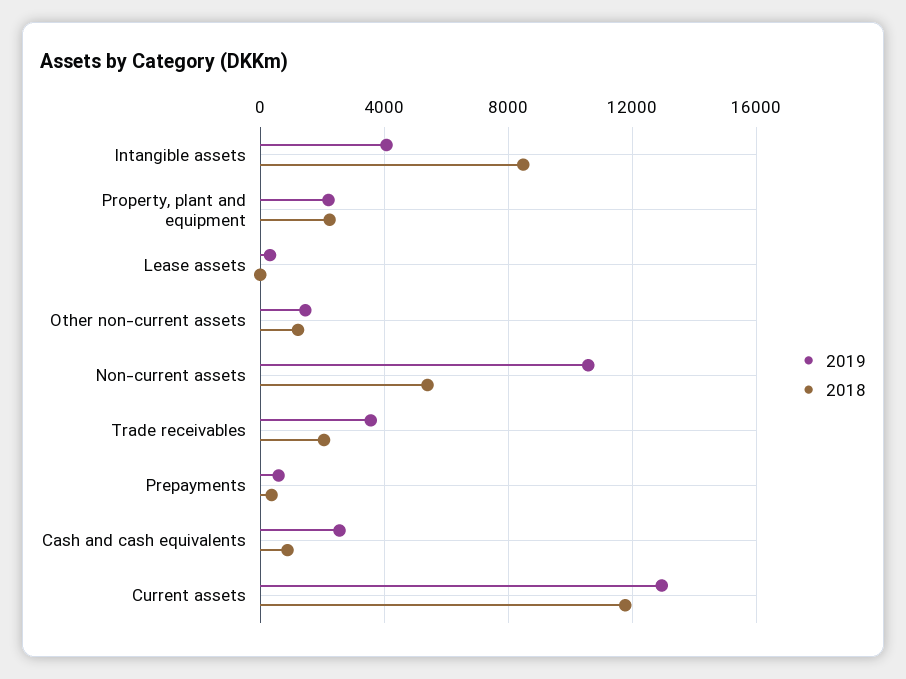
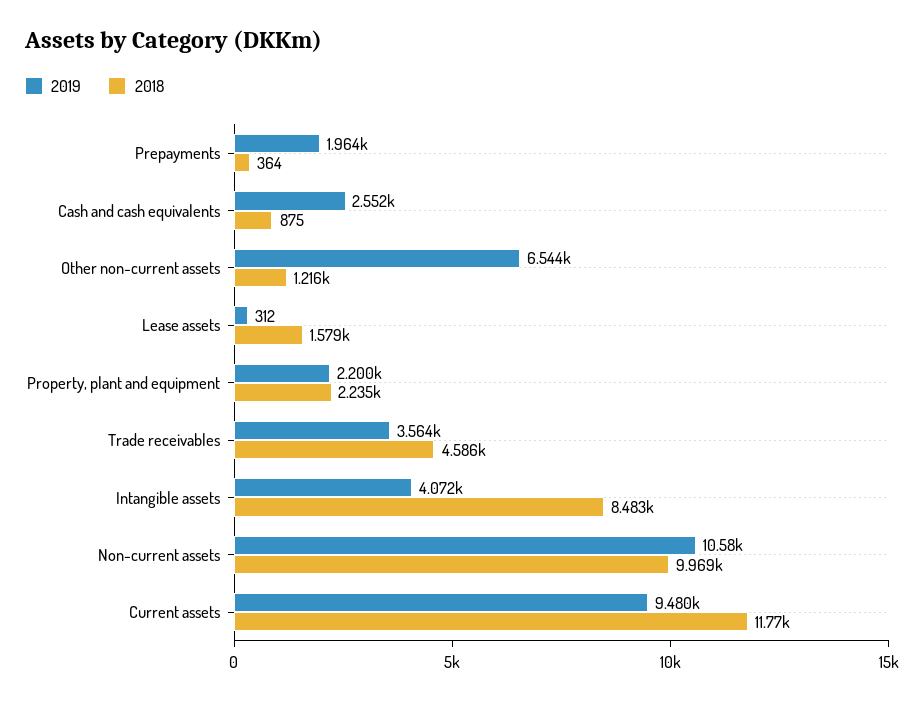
  {
    "2019": {
      "Intangible assets": 4072,
      "Property, plant and equipment": 2200,
      "Lease assets": 312,
-     "Other non-current assets": 1500,
+     "Other non-current assets": 6544,
      "Non-current assets": 10580,
      "Trade receivables": 3564,
-     "Prepayments": 500,
+     "Prepayments": 1964,
      "Cash and cash equivalents": 2552,
-     "Current assets": 13000
+     "Current assets": 9480
    },
    "2018": {
      "Intangible assets": 8483,
      "Property, plant and equipment": 2235,
-     "Lease assets": 0,
+     "Lease assets": 1579,
      "Other non-current assets": 1216,
-     "Non-current assets": 5500,
+     "Non-current assets": 9969,
-     "Trade receivables": 2000,
+     "Trade receivables": 4586,
      "Prepayments": 364,
      "Cash and cash equivalents": 875,
      "Current assets": 11770
    }
  }

